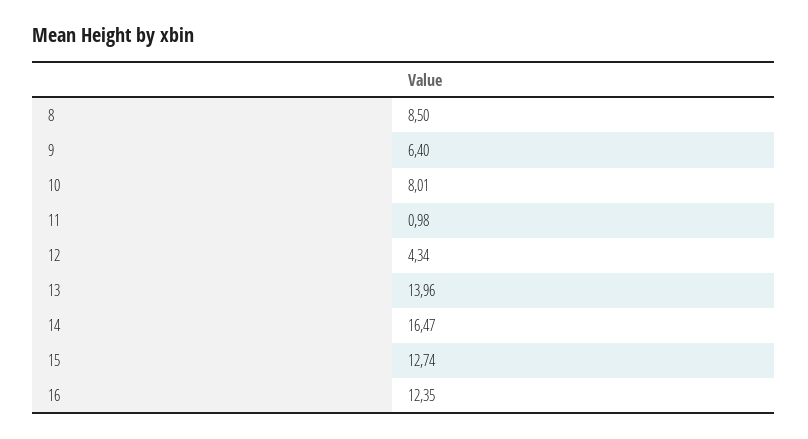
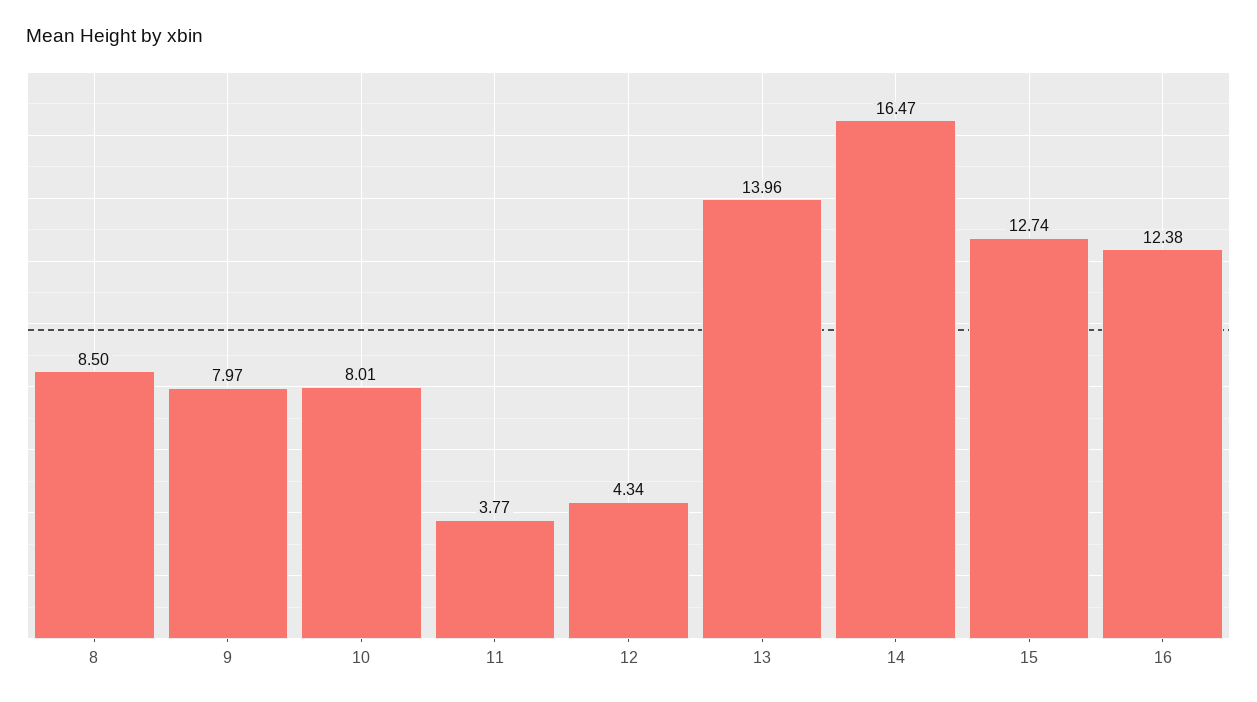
  {
    "8": 8.5,
-   "9": 6.4,
+   "9": 7.97,
    "10": 8.01,
-   "11": 0.98,
+   "11": 3.77,
    "12": 4.34,
    "13": 13.96,
    "14": 16.47,
    "15": 12.74,
-   "16": 12.35
+   "16": 12.38
  }

